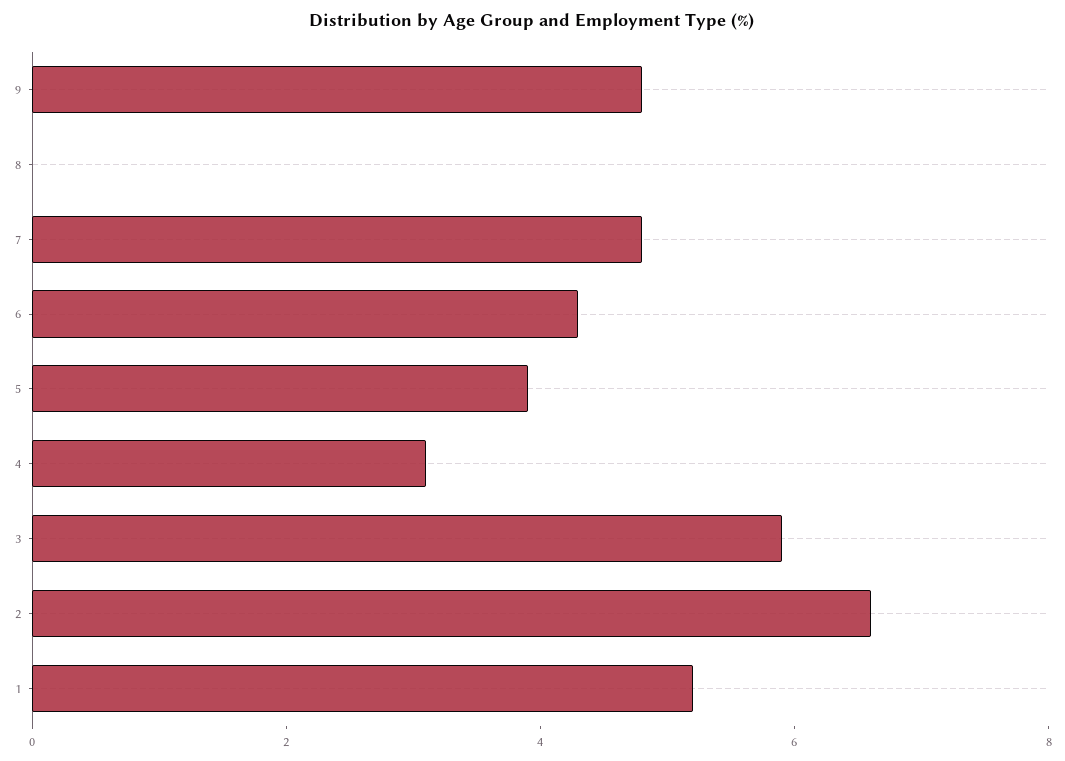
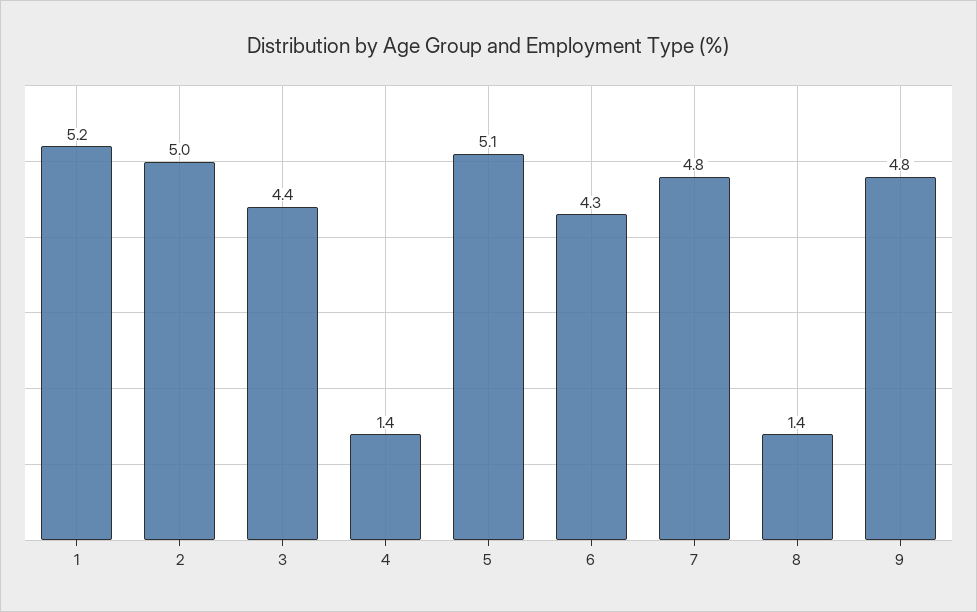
  {
    "9": 4.8,
-   "8": 0,
+   "8": 1.4,
    "7": 4.8,
    "6": 4.3,
-   "5": 4,
+   "5": 5.1,
-   "4": 3,
+   "4": 1.4,
-   "3": 6,
+   "3": 4.4,
-   "2": 6.5,
+   "2": 5,
    "1": 5.2
  }

